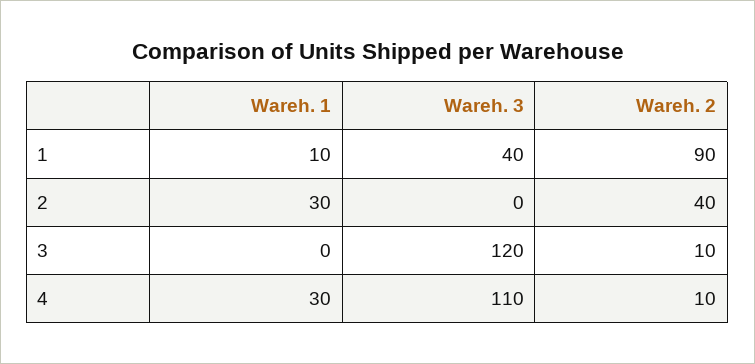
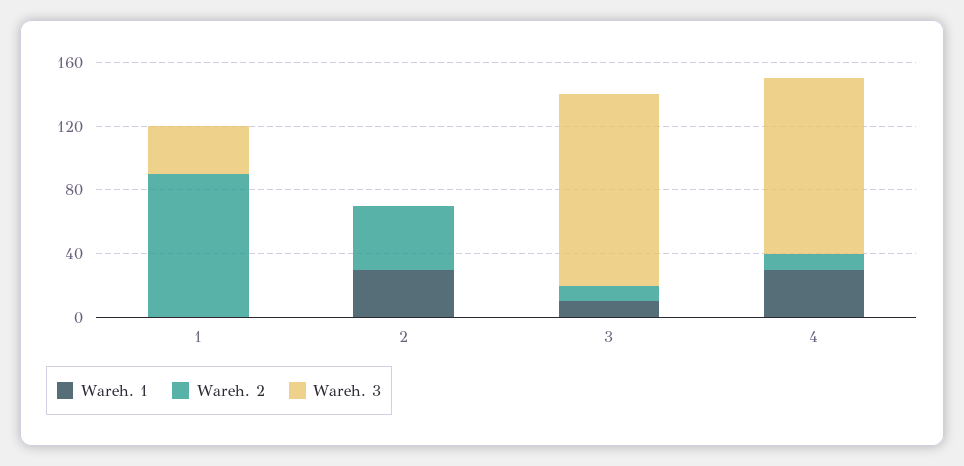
  {
    "Wareh. 1": {
-     "1": 10,
+     "1": 0,
      "2": 30,
-     "3": 0,
+     "3": 10,
      "4": 30
    },
    "Wareh. 3": {
-     "1": 40,
+     "1": 30,
      "2": 0,
      "3": 120,
      "4": 110
    },
    "Wareh. 2": {
      "1": 90,
      "2": 40,
      "3": 10,
      "4": 10
    }
  }

